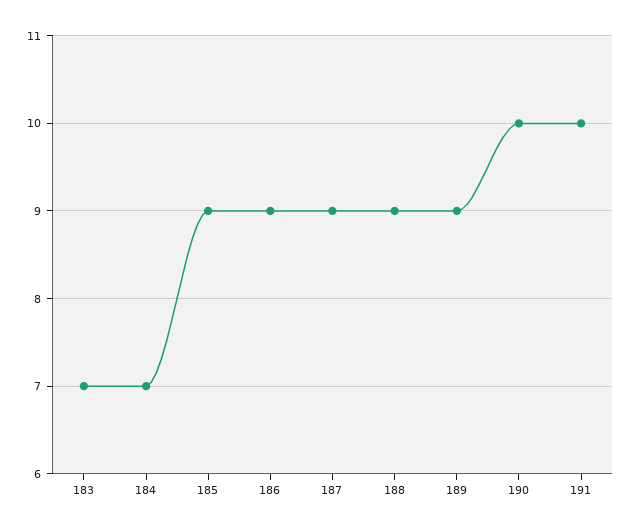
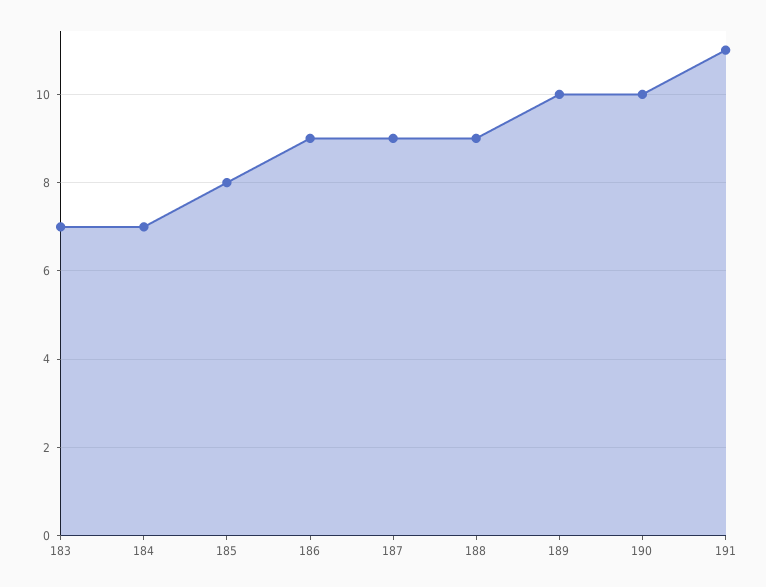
  {
    "183": 7,
    "184": 7,
-   "185": 9,
+   "185": 8,
    "186": 9,
    "187": 9,
    "188": 9,
-   "189": 9,
+   "189": 10,
    "190": 10,
-   "191": 10
+   "191": 11
  }

